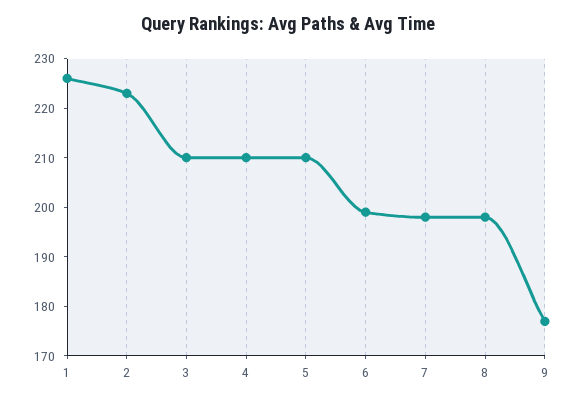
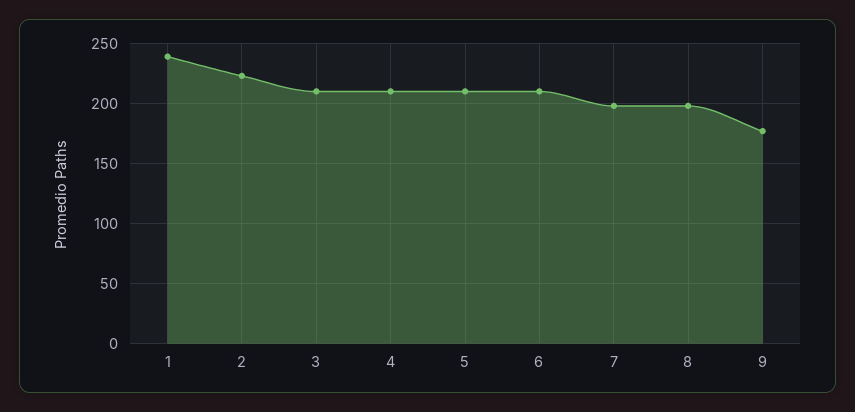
  {
-   "1": 225,
+   "1": 240,
    "2": 225,
    "3": 210,
    "4": 210,
    "5": 210,
-   "6": 200,
+   "6": 210,
    "7": 200,
    "8": 200,
    "9": 175
  }

